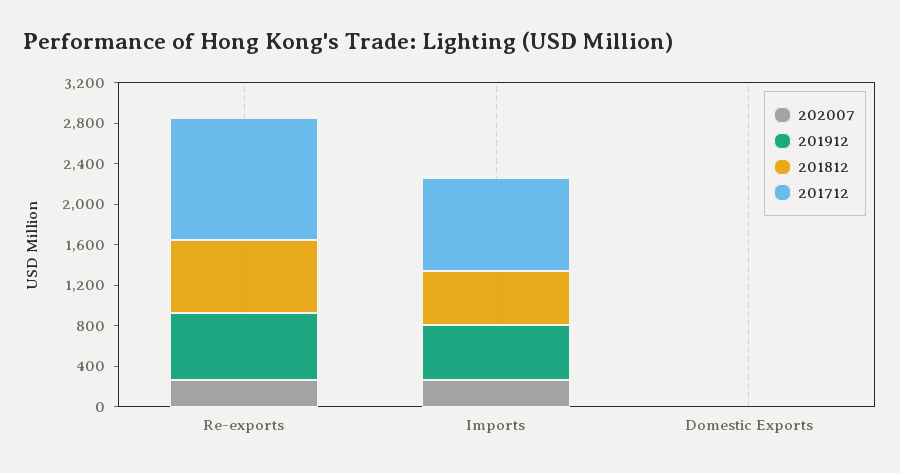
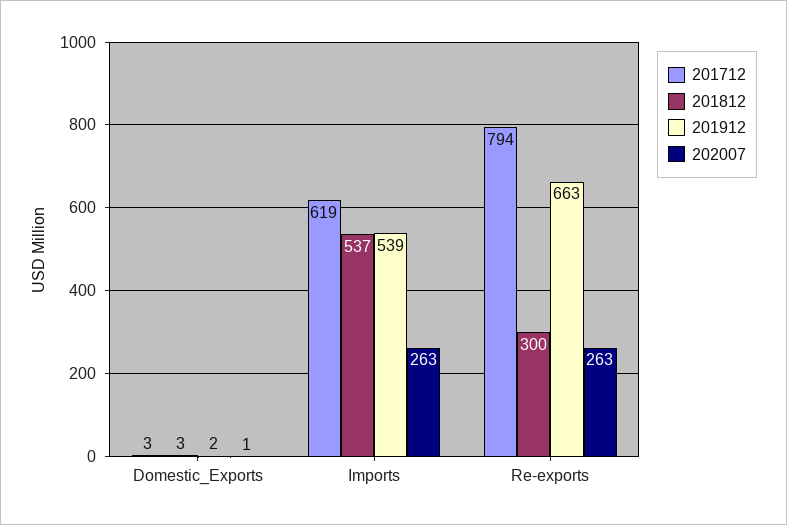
  {
    "202007": {
      "Re-exports": 263,
      "Imports": 263,
      "Domestic Exports": 1
    },
    "201912": {
      "Re-exports": 663,
      "Imports": 539,
      "Domestic Exports": 2
    },
    "201812": {
-     "Re-exports": 700,
+     "Re-exports": 300,
      "Imports": 537,
      "Domestic Exports": 3
    },
    "201712": {
-     "Re-exports": 1200,
+     "Re-exports": 794,
-     "Imports": 900,
+     "Imports": 619,
      "Domestic Exports": 3
    }
  }

